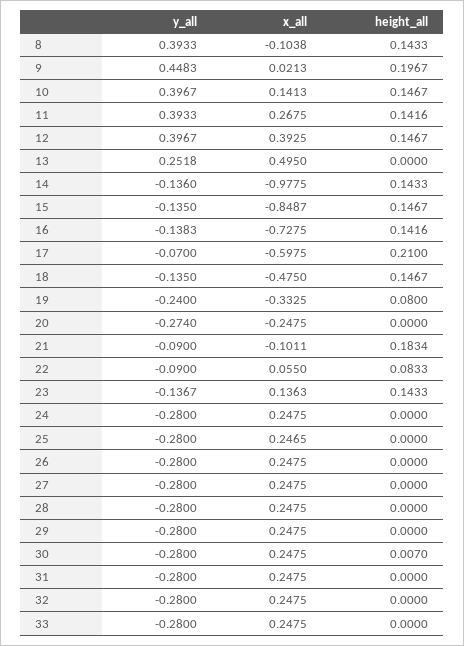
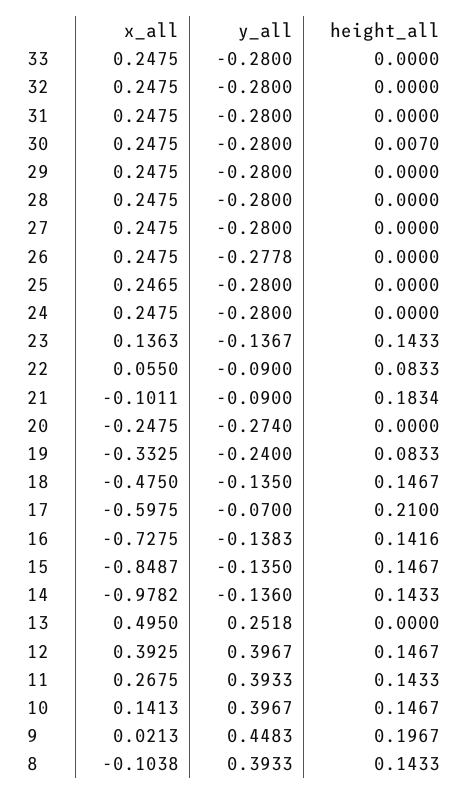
  {
    "y_all": {
      "8": 0.3933,
      "9": 0.4483,
      "10": 0.3967,
      "11": 0.3933,
      "12": 0.3967,
      "13": 0.2518,
      "14": -0.136,
      "15": -0.135,
      "16": -0.1383,
      "17": -0.07,
      "18": -0.135,
      "19": -0.24,
      "20": -0.274,
      "21": -0.09,
      "22": -0.09,
      "23": -0.1367,
      "24": -0.28,
      "25": -0.28,
-     "26": -0.28,
+     "26": -0.2778,
      "27": -0.28,
      "28": -0.28,
      "29": -0.28,
      "30": -0.28,
      "31": -0.28,
      "32": -0.28,
      "33": -0.28
    },
    "x_all": {
      "8": -0.1038,
      "9": 0.0213,
      "10": 0.1413,
      "11": 0.2675,
      "12": 0.3925,
      "13": 0.495,
-     "14": -0.9775,
+     "14": -0.9782,
      "15": -0.8487,
      "16": -0.7275,
      "17": -0.5975,
      "18": -0.475,
      "19": -0.3325,
      "20": -0.2475,
      "21": -0.1011,
      "22": 0.055,
      "23": 0.1363,
      "24": 0.2475,
      "25": 0.2465,
      "26": 0.2475,
      "27": 0.2475,
      "28": 0.2475,
      "29": 0.2475,
      "30": 0.2475,
      "31": 0.2475,
      "32": 0.2475,
      "33": 0.2475
    },
    "height_all": {
      "8": 0.1433,
      "9": 0.1967,
      "10": 0.1467,
-     "11": 0.1416,
+     "11": 0.1433,
      "12": 0.1467,
      "13": 0,
      "14": 0.1433,
      "15": 0.1467,
      "16": 0.1416,
      "17": 0.21,
      "18": 0.1467,
-     "19": 0.08,
+     "19": 0.0833,
      "20": 0,
      "21": 0.1834,
      "22": 0.0833,
      "23": 0.1433,
      "24": 0,
      "25": 0,
      "26": 0,
      "27": 0,
      "28": 0,
      "29": 0,
      "30": 0.007,
      "31": 0,
      "32": 0,
      "33": 0
    }
  }

